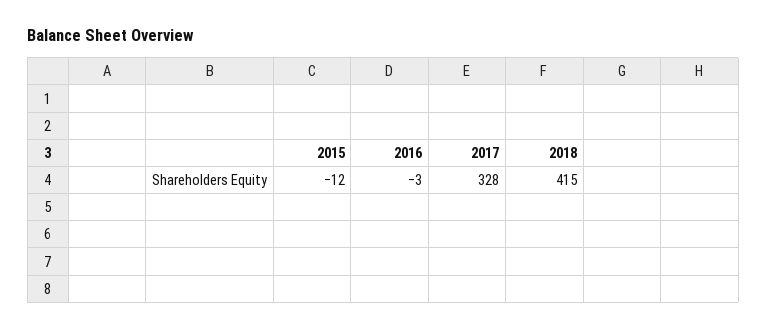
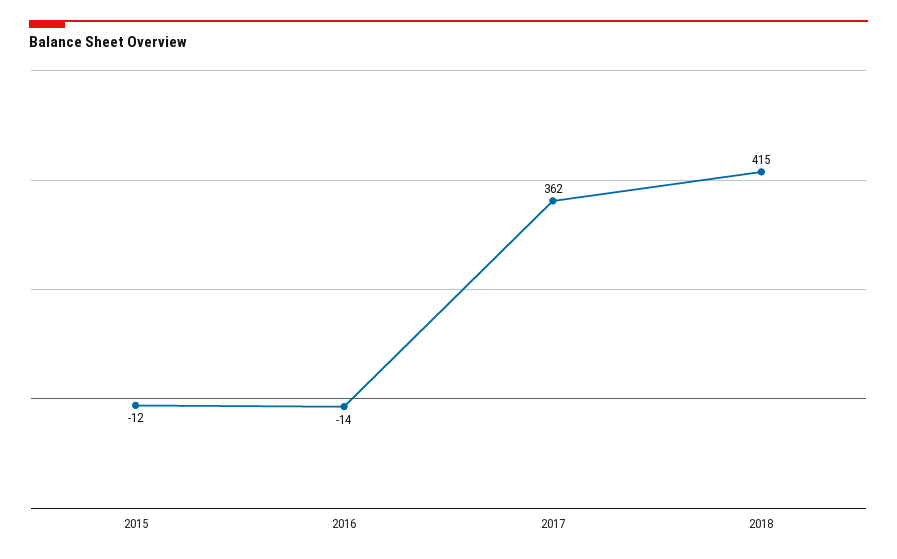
  {
    "2015": -12,
-   "2016": -3,
+   "2016": -14,
-   "2017": 328,
+   "2017": 362,
    "2018": 415
  }

